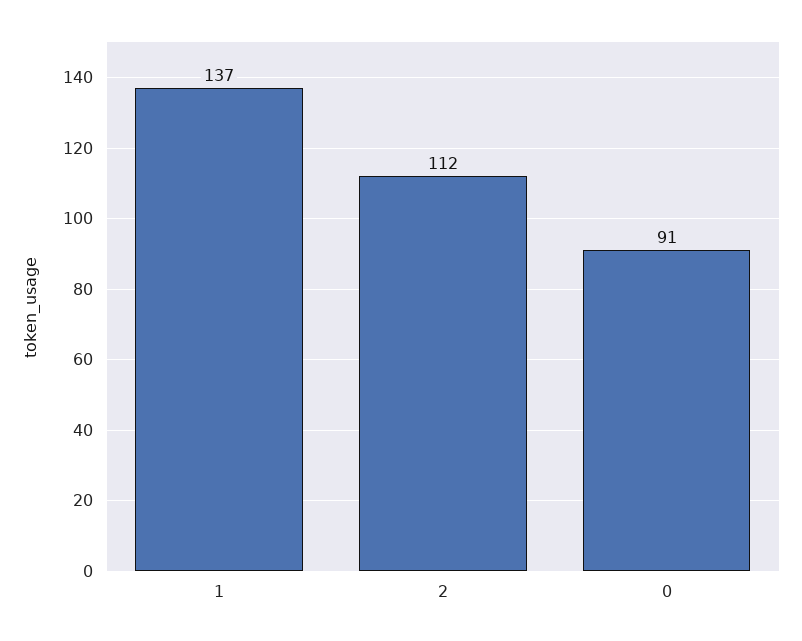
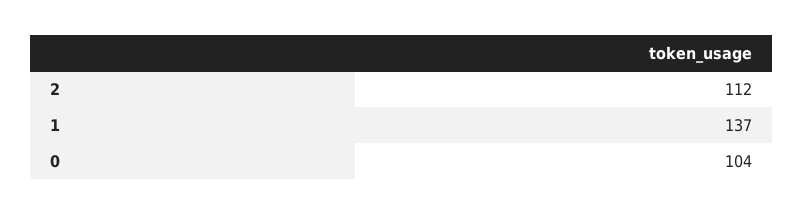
  {
    "1": 137,
    "2": 112,
-   "0": 91
+   "0": 104
  }

